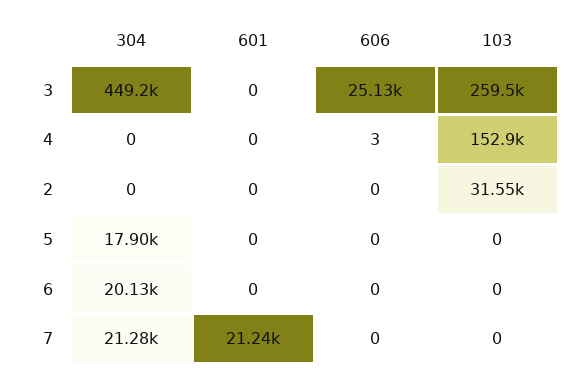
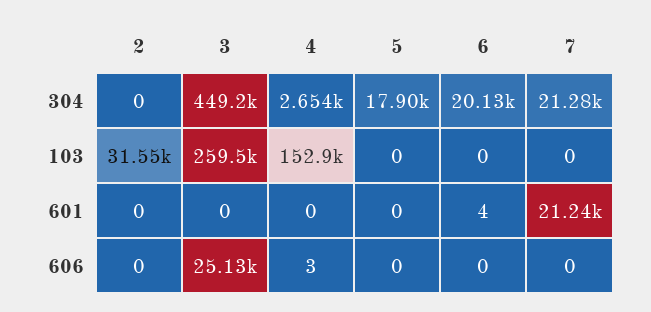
  {
    "304": {
      "3": 449200,
-     "4": 0,
+     "4": 2654,
      "2": 0,
      "5": 17900,
      "6": 20130,
      "7": 21280
    },
    "601": {
      "3": 0,
      "4": 0,
      "2": 0,
      "5": 0,
-     "6": 0,
+     "6": 4,
      "7": 21240
    },
    "606": {
      "3": 25130,
      "4": 3,
      "2": 0,
      "5": 0,
      "6": 0,
      "7": 0
    },
    "103": {
      "3": 259500,
      "4": 152900,
      "2": 31550,
      "5": 0,
      "6": 0,
      "7": 0
    }
  }

